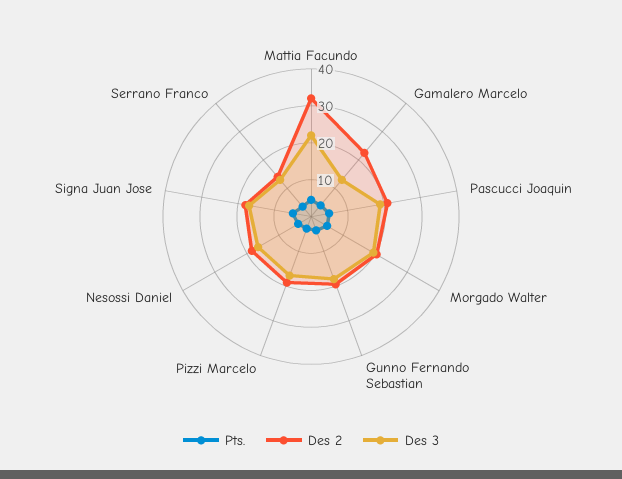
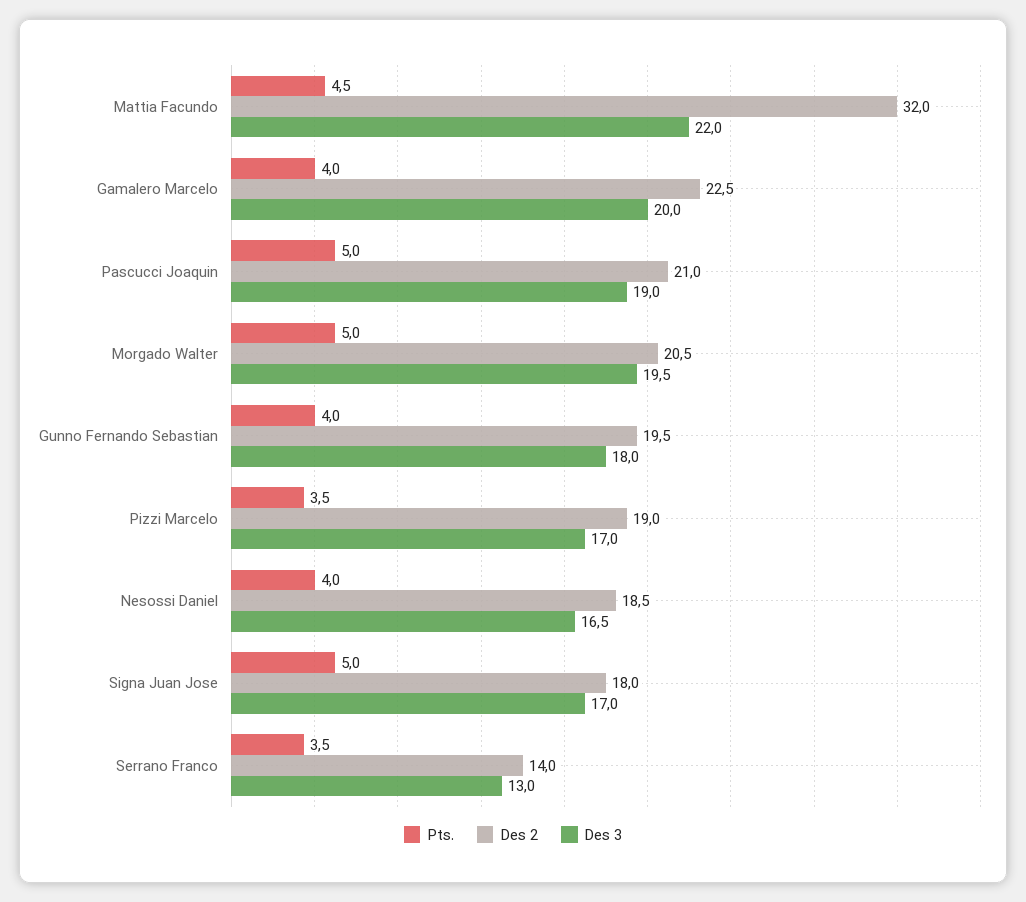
  {
    "Pts.": {
      "Mattia Facundo": 4.5,
      "Gamalero Marcelo": 4,
      "Pascucci Joaquin": 5,
      "Morgado Walter": 5,
      "Gunno Fernando Sebastian": 4,
      "Pizzi Marcelo": 3.5,
      "Nesossi Daniel": 4,
      "Signa Juan Jose": 5,
      "Serrano Franco": 3.5
    },
    "Des 2": {
      "Mattia Facundo": 32,
      "Gamalero Marcelo": 22.5,
      "Pascucci Joaquin": 21,
      "Morgado Walter": 20.5,
      "Gunno Fernando Sebastian": 19.5,
      "Pizzi Marcelo": 19,
      "Nesossi Daniel": 18.5,
      "Signa Juan Jose": 18,
      "Serrano Franco": 14
    },
    "Des 3": {
      "Mattia Facundo": 22,
-     "Gamalero Marcelo": 12.5,
+     "Gamalero Marcelo": 20,
      "Pascucci Joaquin": 19,
      "Morgado Walter": 19.5,
      "Gunno Fernando Sebastian": 18,
      "Pizzi Marcelo": 17,
      "Nesossi Daniel": 16.5,
      "Signa Juan Jose": 17,
      "Serrano Franco": 13
    }
  }

